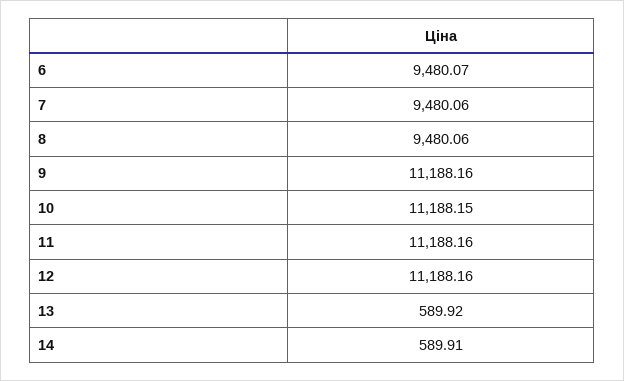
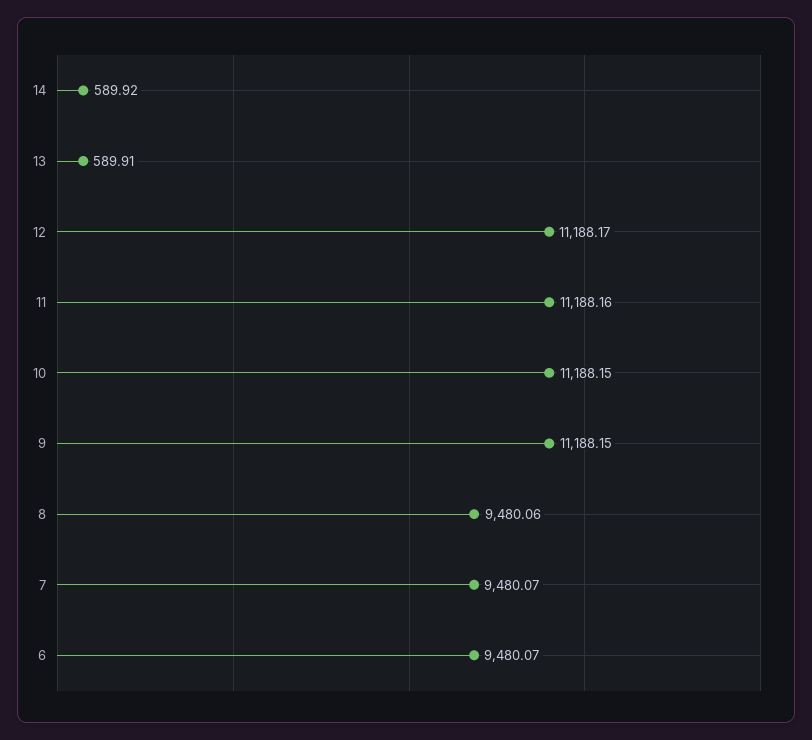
  {
    "6": 9480.07,
-   "7": 9480.06,
+   "7": 9480.07,
    "8": 9480.06,
-   "9": 11188.16,
+   "9": 11188.15,
    "10": 11188.15,
    "11": 11188.16,
-   "12": 11188.16,
+   "12": 11188.17,
-   "13": 589.92,
+   "13": 589.91,
-   "14": 589.91
+   "14": 589.92
  }

